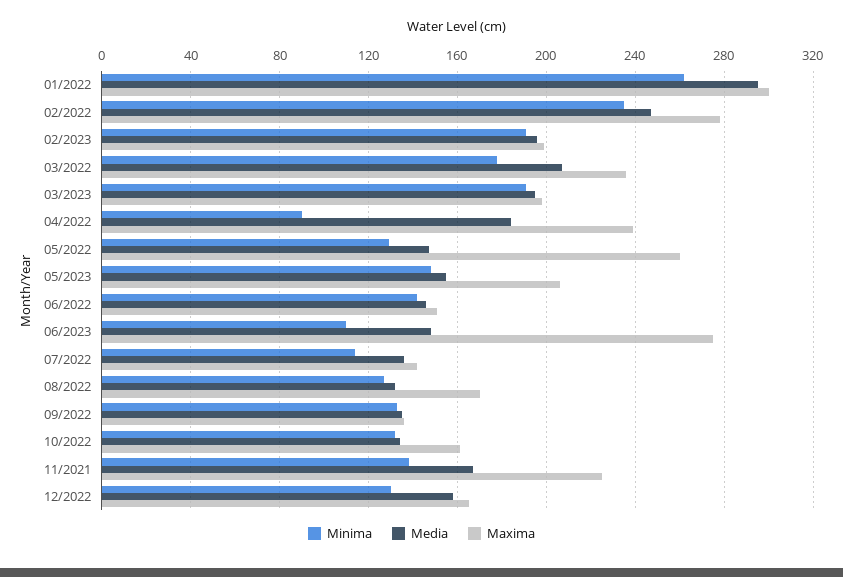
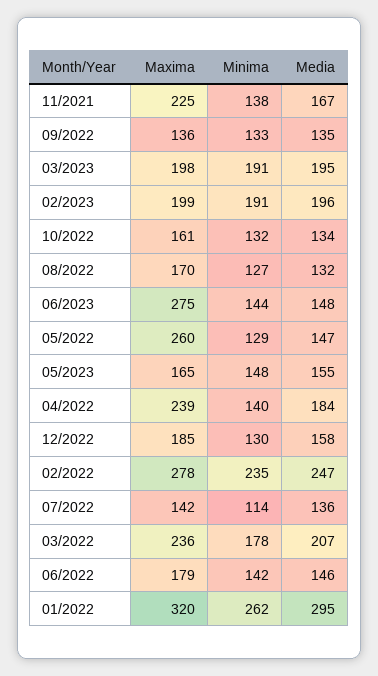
  {
    "Minima": {
      "01/2022": 262,
      "02/2022": 235,
      "02/2023": 191,
      "03/2022": 178,
      "03/2023": 191,
-     "04/2022": 90,
+     "04/2022": 140,
      "05/2022": 129,
      "05/2023": 148,
      "06/2022": 142,
-     "06/2023": 110,
+     "06/2023": 144,
      "07/2022": 114,
      "08/2022": 127,
      "09/2022": 133,
      "10/2022": 132,
      "11/2021": 138,
      "12/2022": 130
    },
    "Media": {
      "01/2022": 295,
      "02/2022": 247,
      "02/2023": 196,
      "03/2022": 207,
      "03/2023": 195,
      "04/2022": 184,
      "05/2022": 147,
      "05/2023": 155,
      "06/2022": 146,
      "06/2023": 148,
      "07/2022": 136,
      "08/2022": 132,
      "09/2022": 135,
      "10/2022": 134,
      "11/2021": 167,
      "12/2022": 158
    },
    "Maxima": {
-     "01/2022": 300,
+     "01/2022": 320,
      "02/2022": 278,
      "02/2023": 199,
      "03/2022": 236,
      "03/2023": 198,
      "04/2022": 239,
      "05/2022": 260,
-     "05/2023": 205,
+     "05/2023": 165,
-     "06/2022": 150,
+     "06/2022": 179,
      "06/2023": 275,
      "07/2022": 142,
      "08/2022": 170,
      "09/2022": 136,
      "10/2022": 161,
      "11/2021": 225,
-     "12/2022": 165
+     "12/2022": 185
    }
  }

